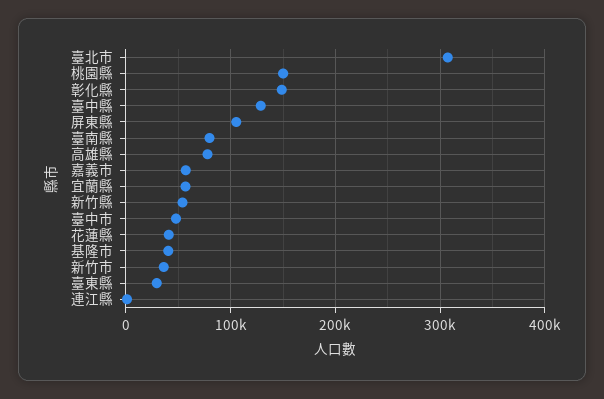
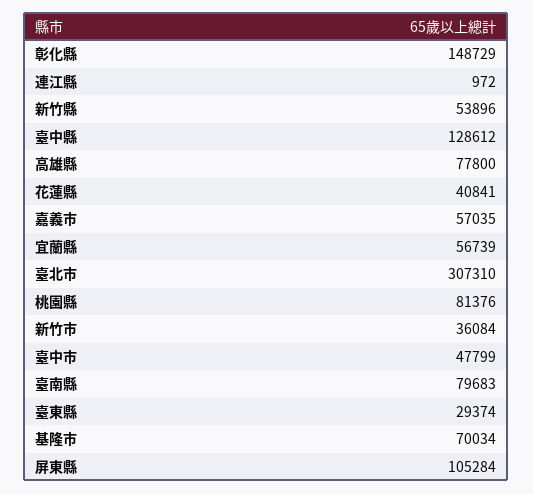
  {
    "臺北市": 307310,
-   "桃園縣": 150000,
+   "桃園縣": 81376,
    "彰化縣": 148729,
    "臺中縣": 128612,
    "屏東縣": 105284,
    "臺南縣": 79683,
    "高雄縣": 77800,
    "嘉義市": 57035,
    "宜蘭縣": 56739,
    "新竹縣": 53896,
    "臺中市": 47799,
    "花蓮縣": 40841,
-   "基隆市": 40000,
+   "基隆市": 70034,
    "新竹市": 36084,
    "臺東縣": 29374,
    "連江縣": 972
  }

